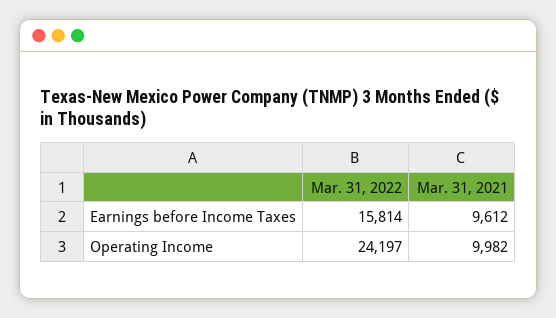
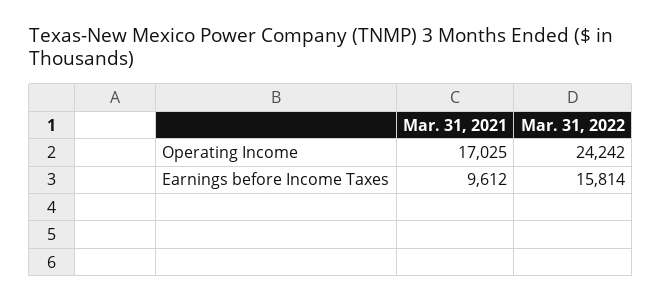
  {
    "Mar. 31, 2022": {
      "Earnings before Income Taxes": 15814,
-     "Operating Income": 24197
+     "Operating Income": 24242
    },
    "Mar. 31, 2021": {
      "Earnings before Income Taxes": 9612,
-     "Operating Income": 9982
+     "Operating Income": 17025
    }
  }

